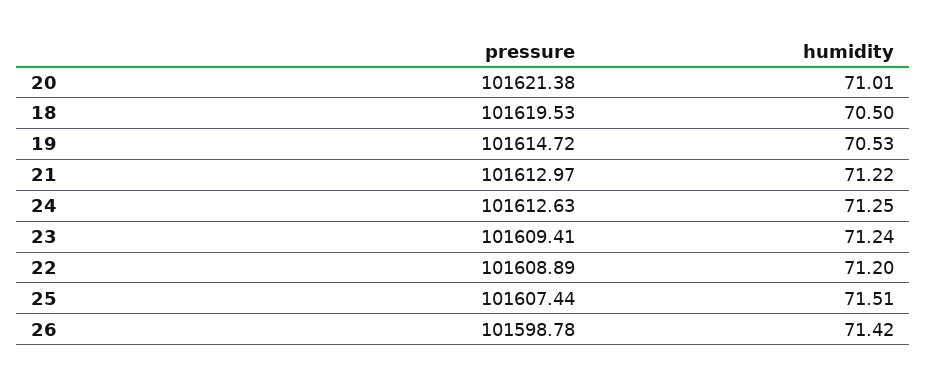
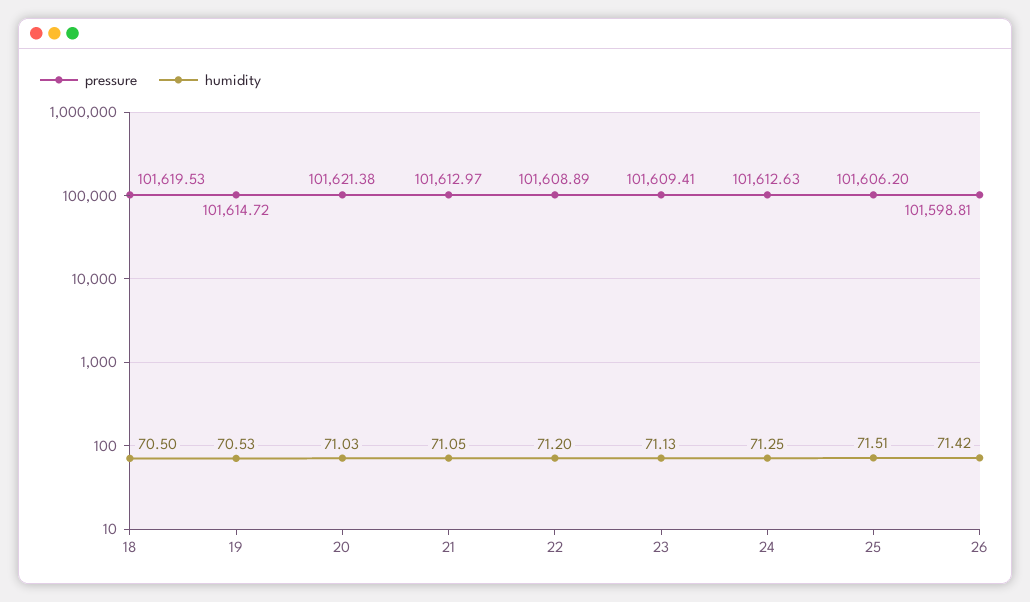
  {
    "pressure": {
      "20": 101621.38,
      "18": 101619.53,
      "19": 101614.72,
      "21": 101612.97,
      "24": 101612.63,
      "23": 101609.41,
      "22": 101608.89,
-     "25": 101607.44,
+     "25": 101606.2,
-     "26": 101598.78
+     "26": 101598.81
    },
    "humidity": {
-     "20": 71.01,
+     "20": 71.03,
      "18": 70.5,
      "19": 70.53,
-     "21": 71.22,
+     "21": 71.05,
      "24": 71.25,
-     "23": 71.24,
+     "23": 71.13,
      "22": 71.2,
      "25": 71.51,
      "26": 71.42
    }
  }

